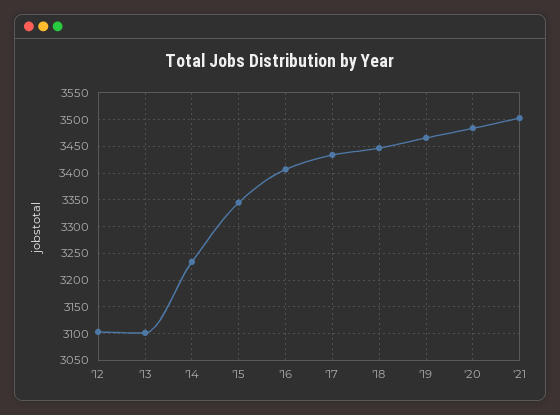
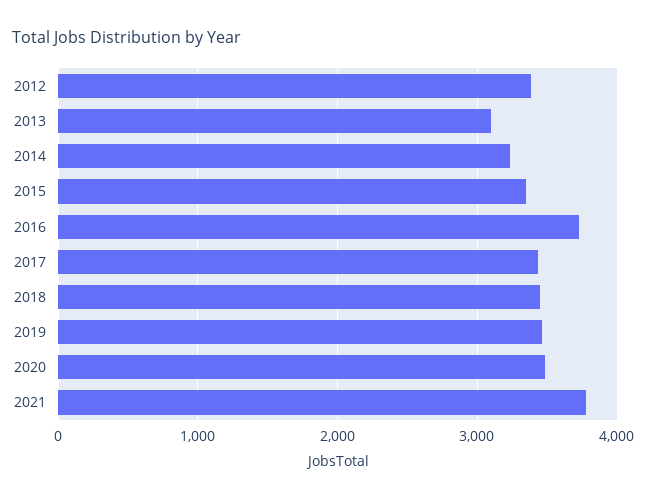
  {
-   "'12": 3100,
+   "'12": 3400,
    "'13": 3100,
    "'14": 3225,
    "'15": 3350,
-   "'16": 3400,
+   "'16": 3700,
    "'17": 3425,
    "'18": 3450,
    "'19": 3475,
    "'20": 3475,
-   "'21": 3500
+   "'21": 3800
  }

